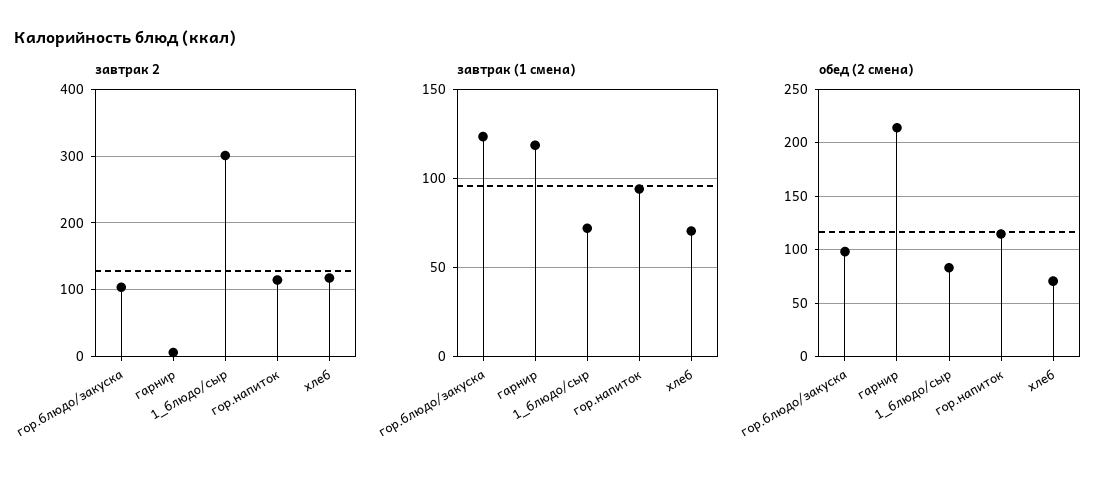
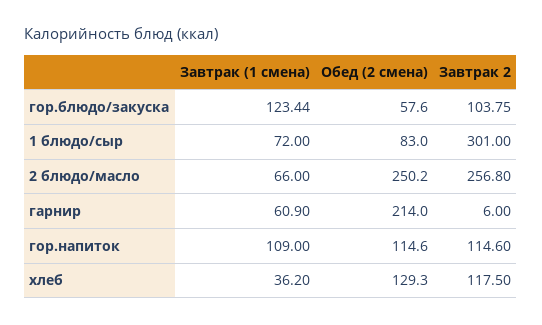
  {
    "завтрак 2": {
      "гор.блюдо/закуска": 103.75,
      "гарнир": 6,
      "1_блюдо/сыр": 301,
      "гор.напиток": 114.6,
-     "хлеб": 117.5
+     "хлеб": 117.5,
+     "2 блюдо/масло": 256.8
    },
    "завтрак (1 смена)": {
      "гор.блюдо/закуска": 123.44,
-     "гарнир": 120,
+     "гарнир": 60.9,
      "1_блюдо/сыр": 72,
-     "гор.напиток": 95,
+     "гор.напиток": 109,
-     "хлеб": 70
+     "хлеб": 36.2,
+     "2 блюдо/масло": 66
    },
    "обед (2 смена)": {
-     "гор.блюдо/закуска": 100,
+     "гор.блюдо/закуска": 57.6,
      "гарнир": 214,
      "1_блюдо/сыр": 83,
      "гор.напиток": 114.6,
-     "хлеб": 70
+     "хлеб": 129.3,
+     "2 блюдо/масло": 250.2
    }
  }

